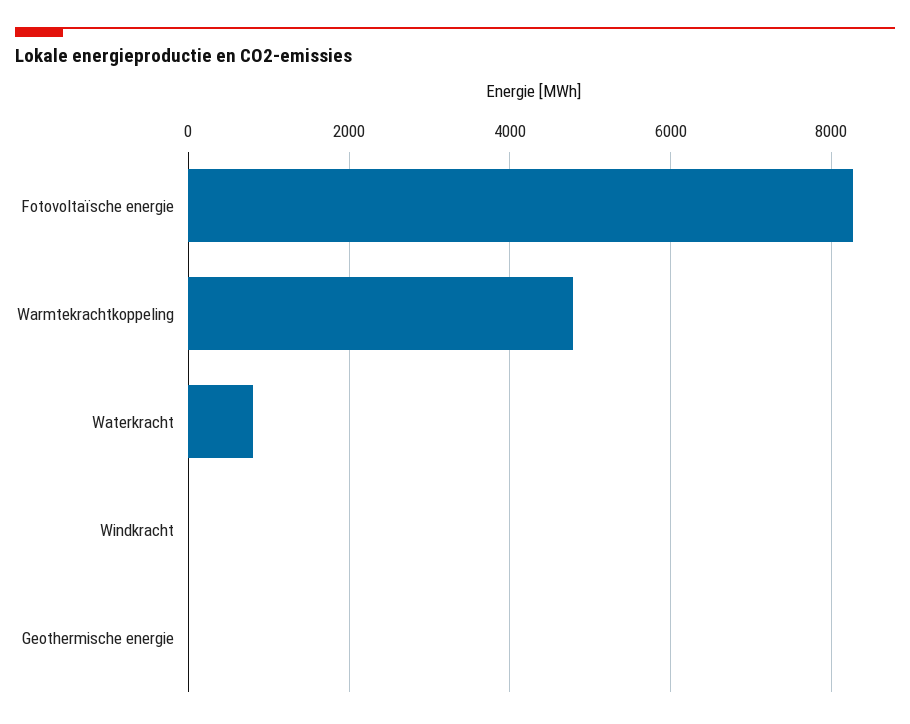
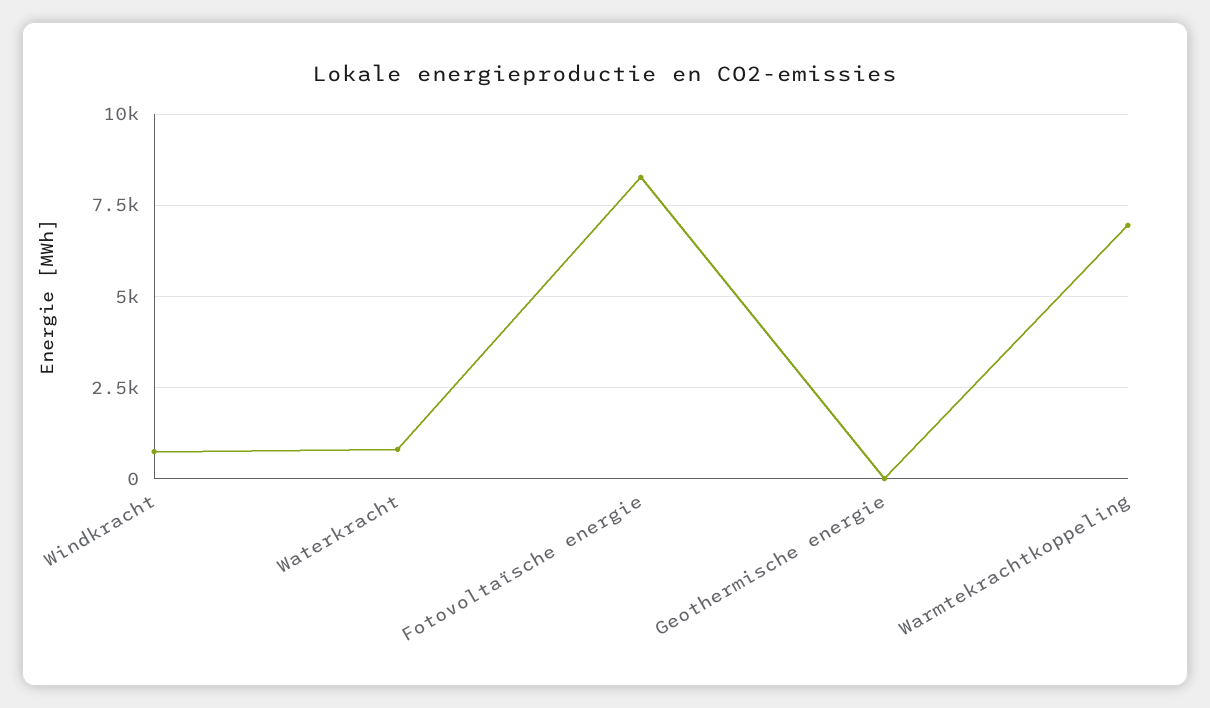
  {
    "Fotovoltaïsche energie": 8200,
-   "Warmtekrachtkoppeling": 4800,
+   "Warmtekrachtkoppeling": 7000,
    "Waterkracht": 800,
-   "Windkracht": 0,
+   "Windkracht": 750,
    "Geothermische energie": 0
  }

